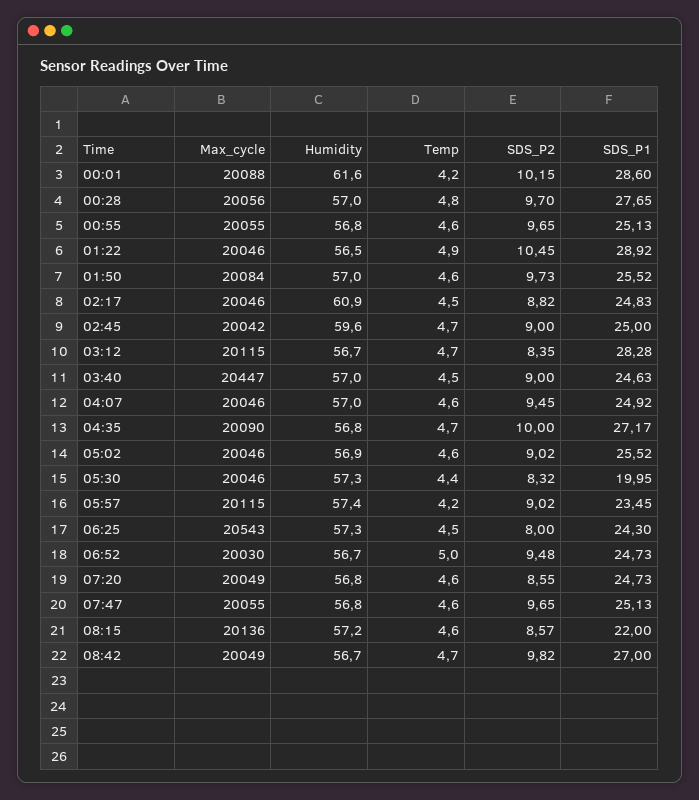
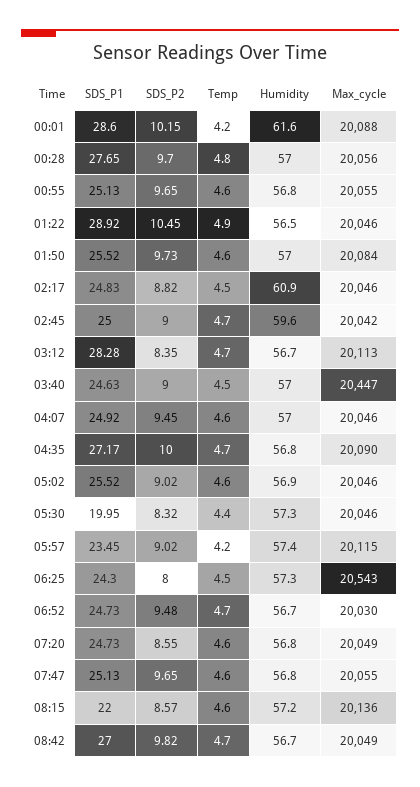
  {
    "Max_cycle": {
      "00:01": 20088,
      "00:28": 20056,
      "00:55": 20055,
      "01:22": 20046,
      "01:50": 20084,
      "02:17": 20046,
      "02:45": 20042,
-     "03:12": 20115,
+     "03:12": 20113,
      "03:40": 20447,
      "04:07": 20046,
      "04:35": 20090,
      "05:02": 20046,
      "05:30": 20046,
      "05:57": 20115,
      "06:25": 20543,
      "06:52": 20030,
      "07:20": 20049,
      "07:47": 20055,
      "08:15": 20136,
      "08:42": 20049
    },
    "Humidity": {
      "00:01": 61.6,
      "00:28": 57,
      "00:55": 56.8,
      "01:22": 56.5,
      "01:50": 57,
      "02:17": 60.9,
      "02:45": 59.6,
      "03:12": 56.7,
      "03:40": 57,
      "04:07": 57,
      "04:35": 56.8,
      "05:02": 56.9,
      "05:30": 57.3,
      "05:57": 57.4,
      "06:25": 57.3,
      "06:52": 56.7,
      "07:20": 56.8,
      "07:47": 56.8,
      "08:15": 57.2,
      "08:42": 56.7
    },
    "Temp": {
      "00:01": 4.2,
      "00:28": 4.8,
      "00:55": 4.6,
      "01:22": 4.9,
      "01:50": 4.6,
      "02:17": 4.5,
      "02:45": 4.7,
      "03:12": 4.7,
      "03:40": 4.5,
      "04:07": 4.6,
      "04:35": 4.7,
      "05:02": 4.6,
      "05:30": 4.4,
      "05:57": 4.2,
      "06:25": 4.5,
-     "06:52": 5,
+     "06:52": 4.7,
      "07:20": 4.6,
      "07:47": 4.6,
      "08:15": 4.6,
      "08:42": 4.7
    },
    "SDS_P2": {
      "00:01": 10.15,
      "00:28": 9.7,
      "00:55": 9.65,
      "01:22": 10.45,
      "01:50": 9.73,
      "02:17": 8.82,
      "02:45": 9,
      "03:12": 8.35,
      "03:40": 9,
      "04:07": 9.45,
      "04:35": 10,
      "05:02": 9.02,
      "05:30": 8.32,
      "05:57": 9.02,
      "06:25": 8,
      "06:52": 9.48,
      "07:20": 8.55,
      "07:47": 9.65,
      "08:15": 8.57,
      "08:42": 9.82
    },
    "SDS_P1": {
      "00:01": 28.6,
      "00:28": 27.65,
      "00:55": 25.13,
      "01:22": 28.92,
      "01:50": 25.52,
      "02:17": 24.83,
      "02:45": 25,
      "03:12": 28.28,
      "03:40": 24.63,
      "04:07": 24.92,
      "04:35": 27.17,
      "05:02": 25.52,
      "05:30": 19.95,
      "05:57": 23.45,
      "06:25": 24.3,
      "06:52": 24.73,
      "07:20": 24.73,
      "07:47": 25.13,
      "08:15": 22,
      "08:42": 27
    }
  }

